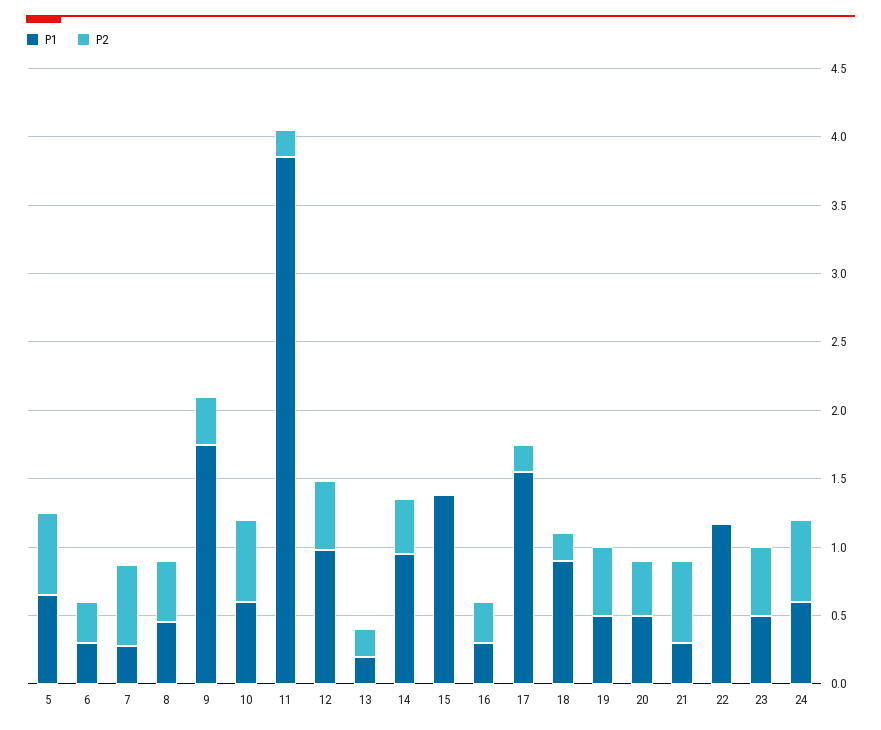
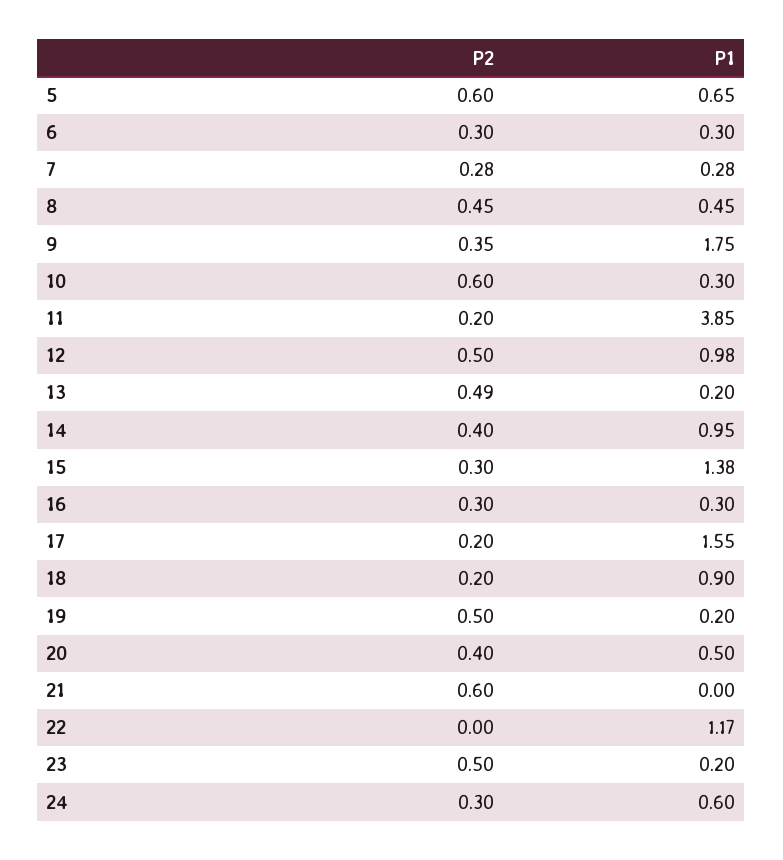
  {
    "P1": {
      "5": 0.65,
      "6": 0.3,
      "7": 0.28,
      "8": 0.45,
      "9": 1.75,
-     "10": 0.6,
+     "10": 0.3,
      "11": 3.85,
      "12": 0.98,
      "13": 0.2,
      "14": 0.95,
      "15": 1.38,
      "16": 0.3,
      "17": 1.55,
      "18": 0.9,
-     "19": 0.5,
+     "19": 0.2,
      "20": 0.5,
-     "21": 0.3,
+     "21": 0,
      "22": 1.17,
-     "23": 0.5,
+     "23": 0.2,
      "24": 0.6
    },
    "P2": {
      "5": 0.6,
      "6": 0.3,
-     "7": 0.6,
+     "7": 0.28,
      "8": 0.45,
      "9": 0.35,
      "10": 0.6,
      "11": 0.2,
      "12": 0.5,
-     "13": 0.2,
+     "13": 0.49,
      "14": 0.4,
-     "15": 0,
+     "15": 0.3,
      "16": 0.3,
      "17": 0.2,
      "18": 0.2,
      "19": 0.5,
      "20": 0.4,
      "21": 0.6,
      "22": 0,
      "23": 0.5,
-     "24": 0.6
+     "24": 0.3
    }
  }

